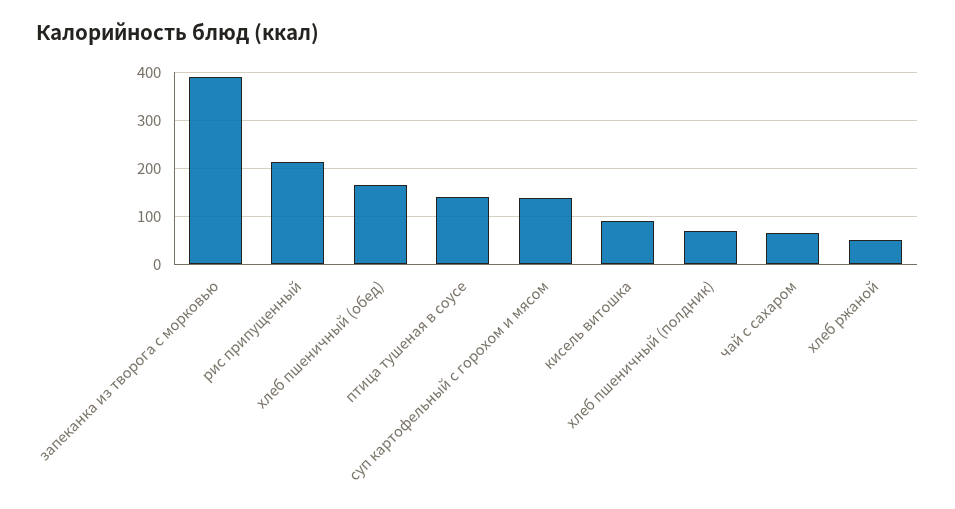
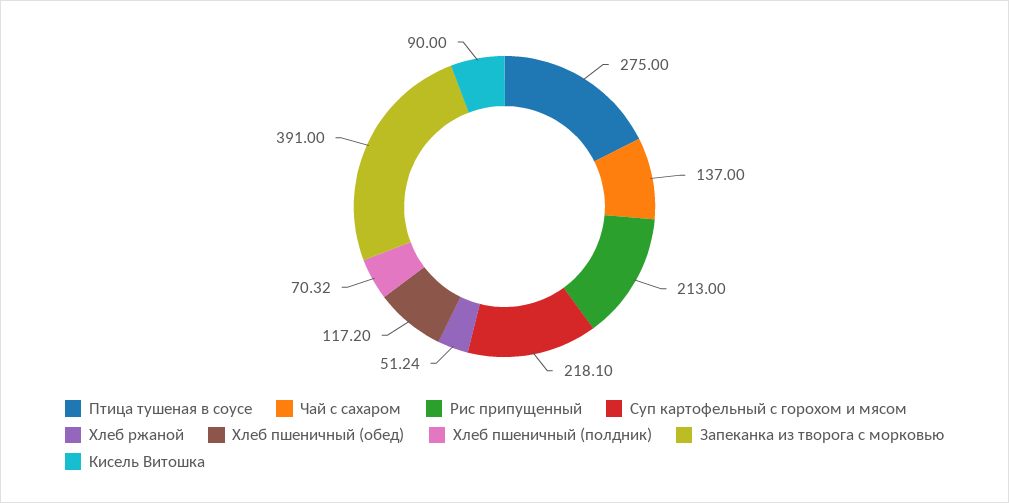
  {
    "запеканка из творога с морковью": 391,
    "рис припущенный": 213,
-   "хлеб пшеничный (обед)": 160,
+   "хлеб пшеничный (обед)": 117.2,
-   "птица тушеная в соусе": 140,
+   "птица тушеная в соусе": 275,
-   "суп картофельный с горохом и мясом": 140,
+   "суп картофельный с горохом и мясом": 218.1,
    "кисель витошка": 90,
    "хлеб пшеничный (полдник)": 70.32,
-   "чай с сахаром": 60,
+   "чай с сахаром": 137,
    "хлеб ржаной": 51.24
  }

